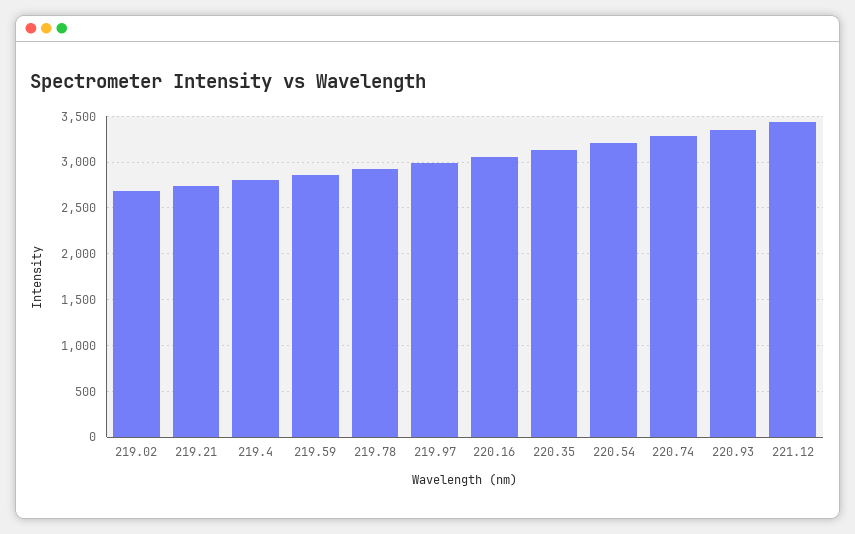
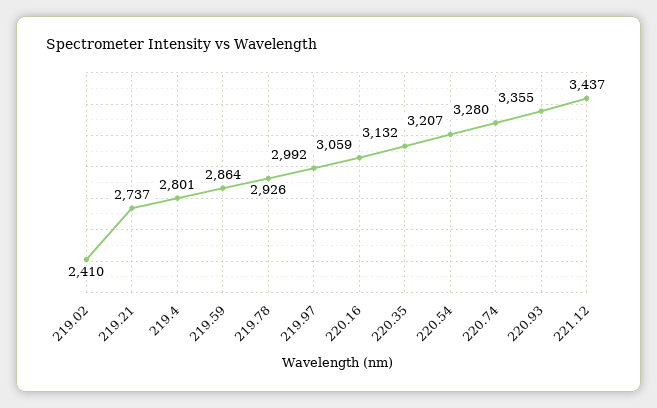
  {
-   "219.02": 2700,
+   "219.02": 2410,
    "219.21": 2737,
    "219.4": 2801,
    "219.59": 2864,
    "219.78": 2926,
    "219.97": 2992,
    "220.16": 3059,
    "220.35": 3132,
    "220.54": 3207,
    "220.74": 3280,
    "220.93": 3355,
    "221.12": 3437
  }

